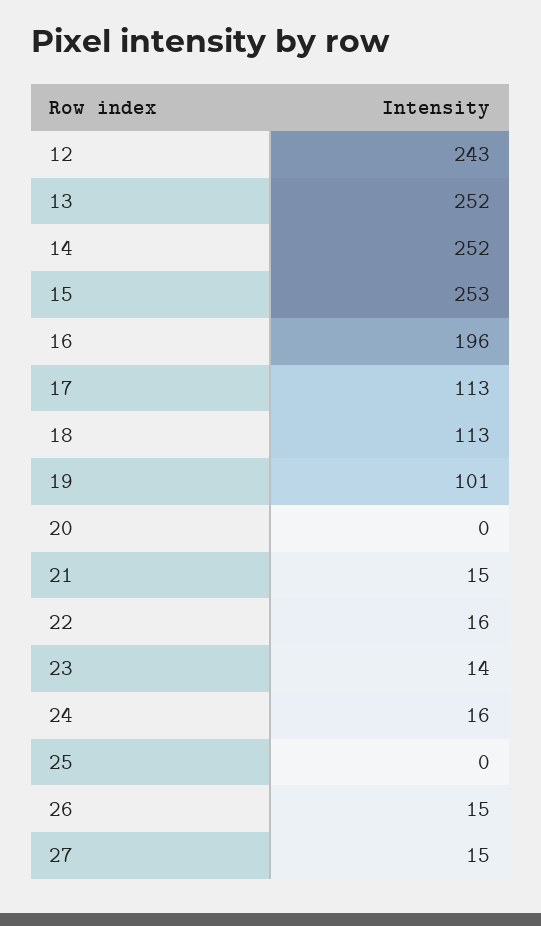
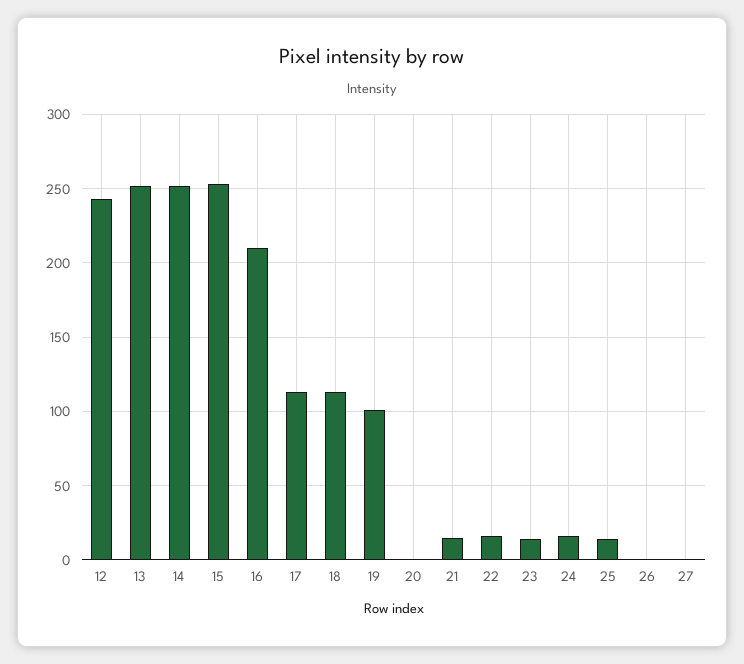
  {
    "12": 243,
    "13": 252,
    "14": 252,
    "15": 253,
-   "16": 196,
+   "16": 210,
    "17": 113,
    "18": 113,
    "19": 101,
    "20": 0,
    "21": 15,
    "22": 16,
    "23": 14,
    "24": 16,
-   "25": 0,
+   "25": 15,
-   "26": 15,
+   "26": 0,
-   "27": 15
+   "27": 0
  }

